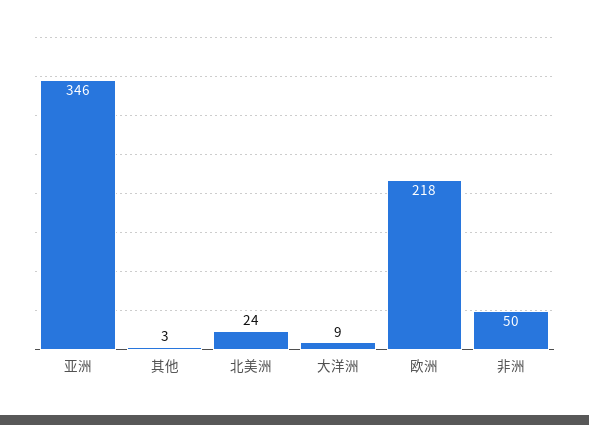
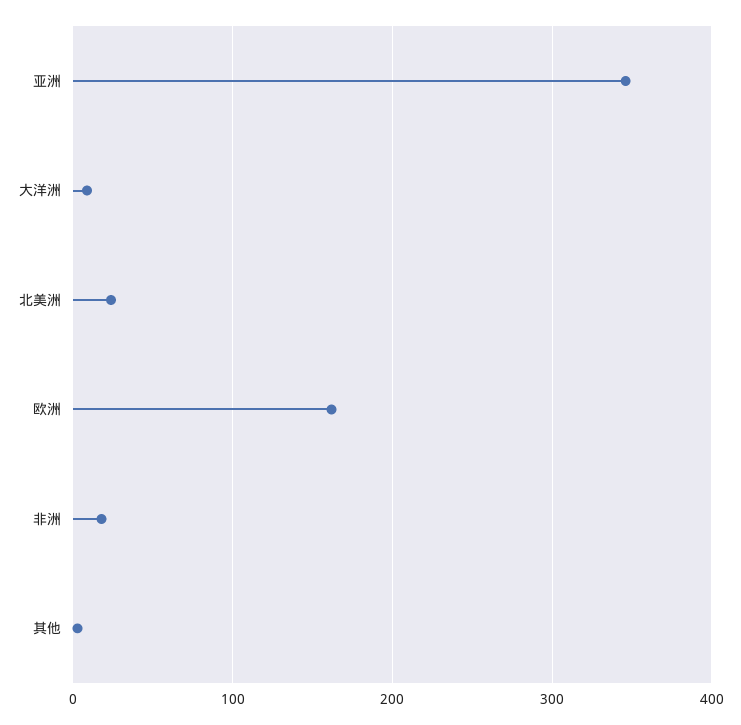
  {
    "亚洲": 346,
    "其他": 3,
    "北美洲": 24,
    "大洋洲": 9,
-   "欧洲": 218,
+   "欧洲": 160,
-   "非洲": 50
+   "非洲": 20
  }

